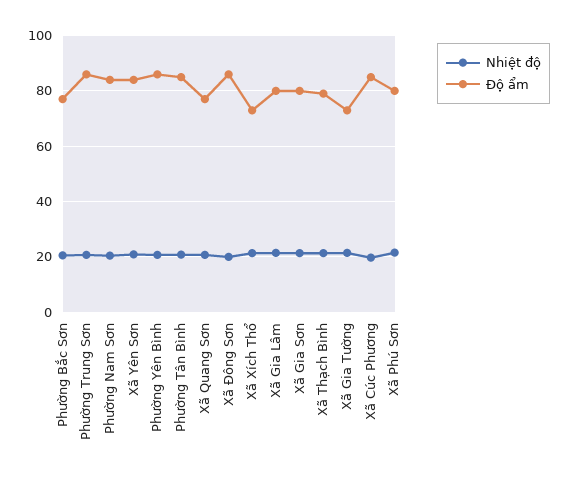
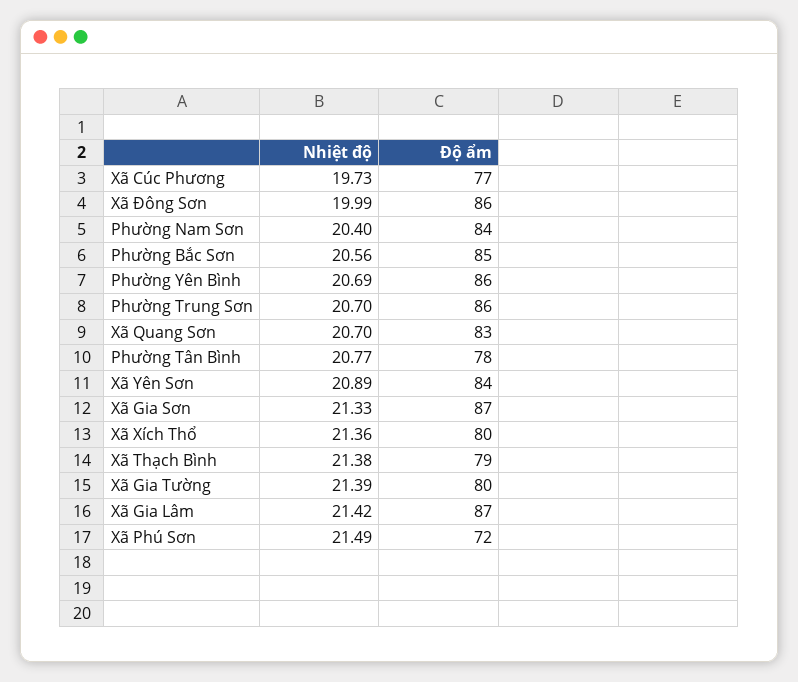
  {
    "Nhiệt độ": {
      "Phường Bắc Sơn": 20.56,
      "Phường Trung Sơn": 20.7,
      "Phường Nam Sơn": 20.4,
      "Xã Yên Sơn": 20.89,
      "Phường Yên Bình": 20.69,
      "Phường Tân Bình": 20.77,
      "Xã Quang Sơn": 20.7,
      "Xã Đông Sơn": 19.99,
      "Xã Xích Thổ": 21.36,
      "Xã Gia Lâm": 21.42,
      "Xã Gia Sơn": 21.33,
      "Xã Thạch Bình": 21.38,
      "Xã Gia Tường": 21.39,
      "Xã Cúc Phương": 19.73,
      "Xã Phú Sơn": 21.49
    },
    "Độ ẩm": {
-     "Phường Bắc Sơn": 77.5,
+     "Phường Bắc Sơn": 85,
      "Phường Trung Sơn": 86,
      "Phường Nam Sơn": 84,
      "Xã Yên Sơn": 84,
      "Phường Yên Bình": 86,
-     "Phường Tân Bình": 85,
+     "Phường Tân Bình": 78,
-     "Xã Quang Sơn": 77.5,
+     "Xã Quang Sơn": 83,
      "Xã Đông Sơn": 86,
-     "Xã Xích Thổ": 72.5,
+     "Xã Xích Thổ": 80,
-     "Xã Gia Lâm": 80,
+     "Xã Gia Lâm": 87,
-     "Xã Gia Sơn": 80,
+     "Xã Gia Sơn": 87,
      "Xã Thạch Bình": 79,
-     "Xã Gia Tường": 72.5,
+     "Xã Gia Tường": 80,
-     "Xã Cúc Phương": 85,
+     "Xã Cúc Phương": 77,
-     "Xã Phú Sơn": 80
+     "Xã Phú Sơn": 72
    }
  }

